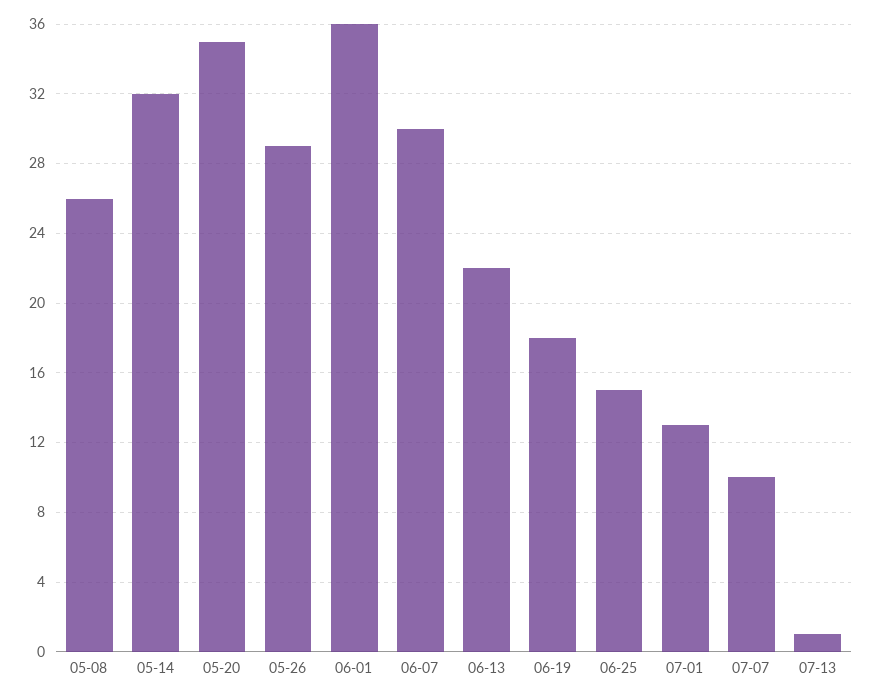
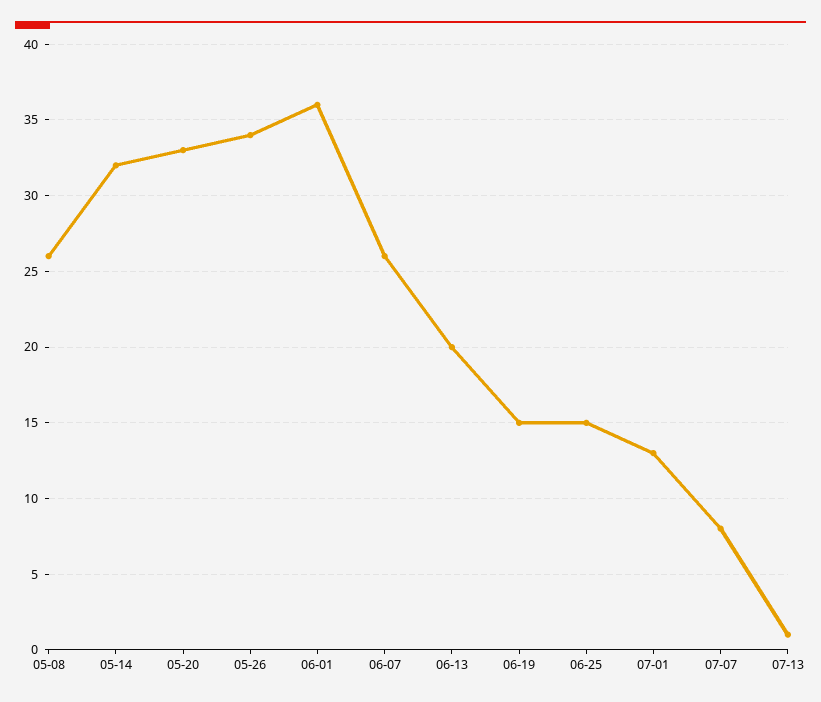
  {
    "05-08": 26,
    "05-14": 32,
-   "05-20": 35,
+   "05-20": 33,
-   "05-26": 29,
+   "05-26": 34,
    "06-01": 36,
-   "06-07": 30,
+   "06-07": 26,
-   "06-13": 22,
+   "06-13": 20,
-   "06-19": 18,
+   "06-19": 15,
    "06-25": 15,
    "07-01": 13,
-   "07-07": 10,
+   "07-07": 8,
    "07-13": 1
  }

